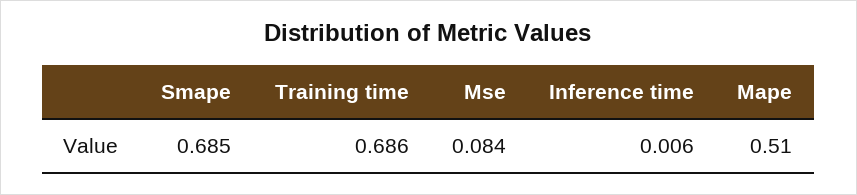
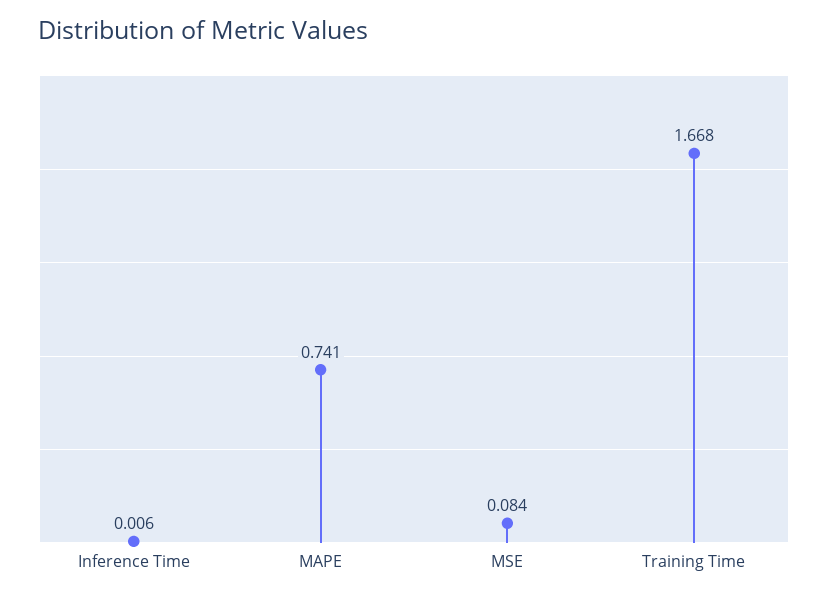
  {
-   "Smape": 0.685,
-   "Training time": 0.686,
+   "Training time": 1.668,
    "Mse": 0.084,
    "Inference time": 0.006,
-   "Mape": 0.51
+   "Mape": 0.741
  }

